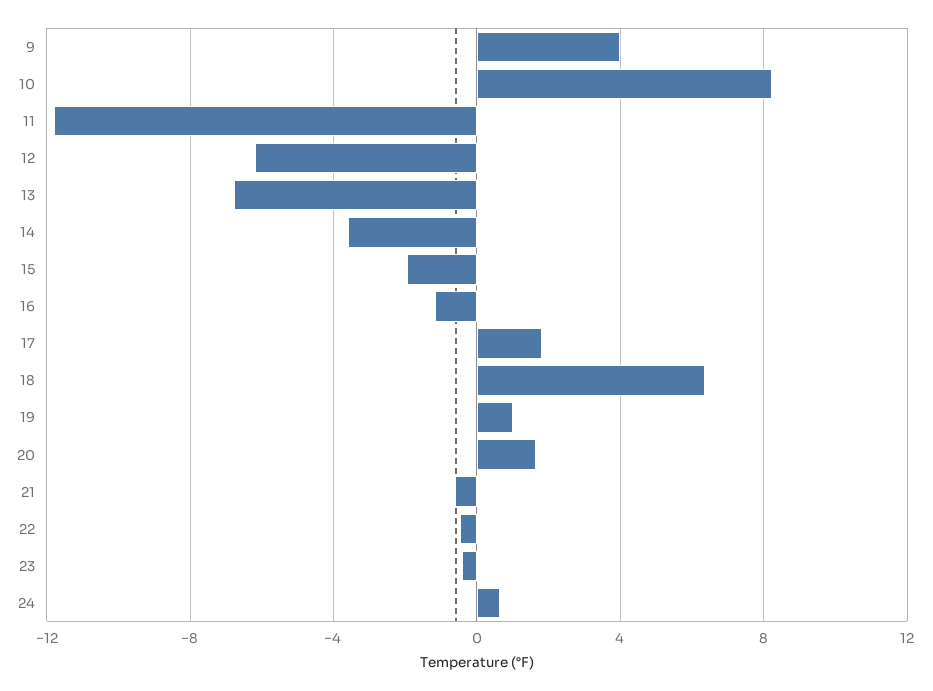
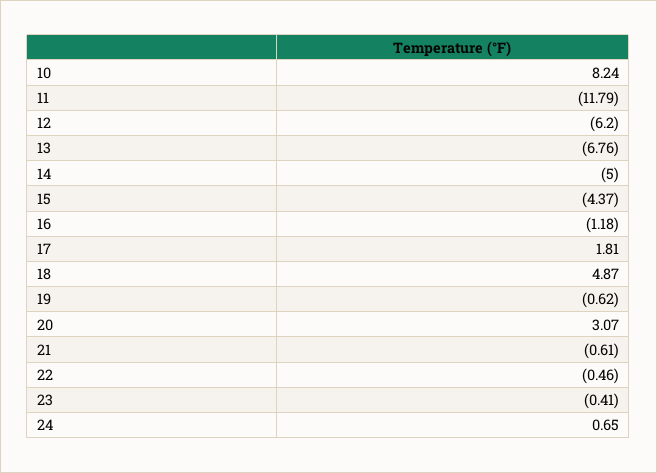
  {
-   "9": 4,
    "10": 8.24,
    "11": -11.79,
    "12": -6.2,
    "13": -6.76,
-   "14": -3.5,
+   "14": -5,
-   "15": -2,
+   "15": -4.37,
    "16": -1.18,
    "17": 1.81,
-   "18": 6.5,
+   "18": 4.87,
-   "19": 1,
+   "19": -0.62,
-   "20": 1.5,
+   "20": 3.07,
    "21": -0.61,
    "22": -0.46,
    "23": -0.41,
    "24": 0.65
  }

